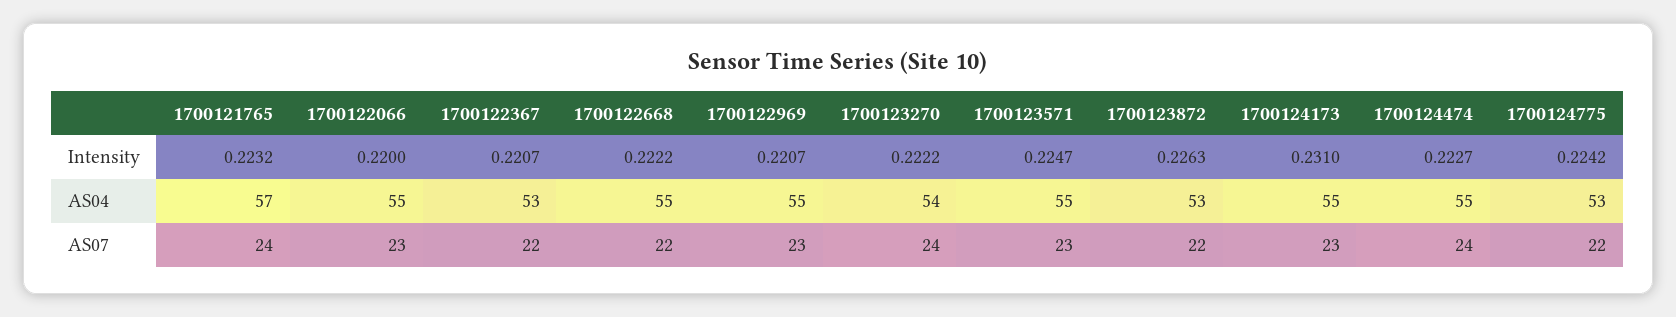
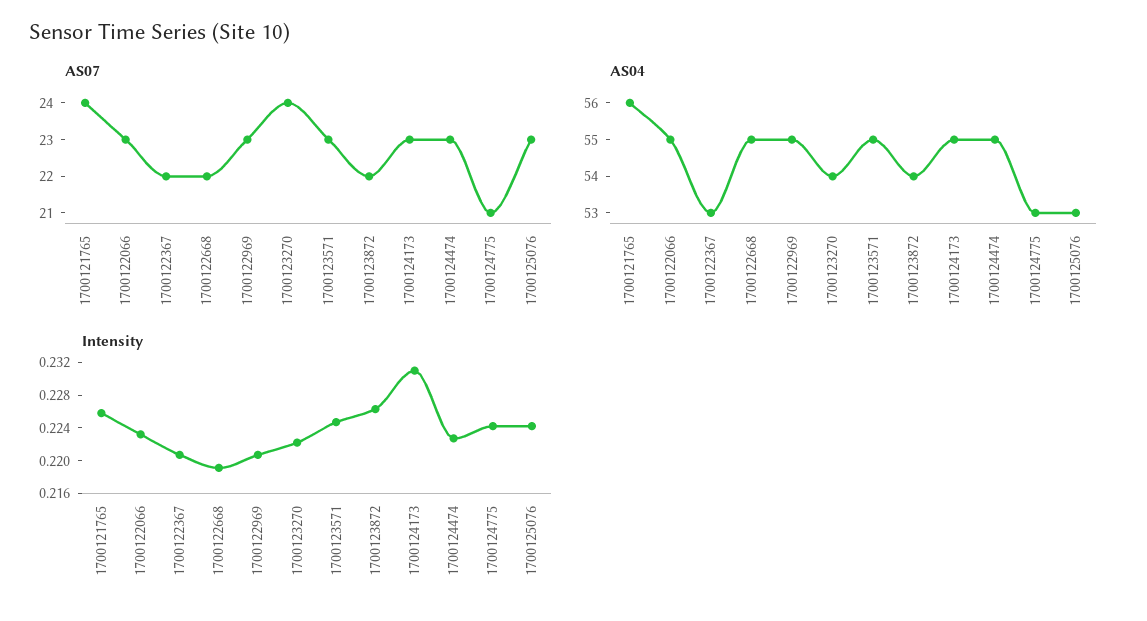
  {
    "Intensity": {
-     "1700121765": 0.2232,
+     "1700121765": 0.226,
-     "1700122066": 0.22,
+     "1700122066": 0.223,
      "1700122367": 0.2207,
-     "1700122668": 0.2222,
+     "1700122668": 0.219,
      "1700122969": 0.2207,
      "1700123270": 0.2222,
      "1700123571": 0.2247,
      "1700123872": 0.2263,
      "1700124173": 0.231,
      "1700124474": 0.2227,
-     "1700124775": 0.2242
+     "1700124775": 0.2242,
+     "1700125076": 0.224
    },
    "AS04": {
-     "1700121765": 57,
+     "1700121765": 56,
      "1700122066": 55,
      "1700122367": 53,
      "1700122668": 55,
      "1700122969": 55,
      "1700123270": 54,
      "1700123571": 55,
-     "1700123872": 53,
+     "1700123872": 54,
      "1700124173": 55,
      "1700124474": 55,
-     "1700124775": 53
+     "1700124775": 53,
+     "1700125076": 53
    },
    "AS07": {
      "1700121765": 24,
      "1700122066": 23,
      "1700122367": 22,
      "1700122668": 22,
      "1700122969": 23,
      "1700123270": 24,
      "1700123571": 23,
      "1700123872": 22,
      "1700124173": 23,
-     "1700124474": 24,
+     "1700124474": 23,
-     "1700124775": 22
+     "1700124775": 21,
+     "1700125076": 23
    }
  }

